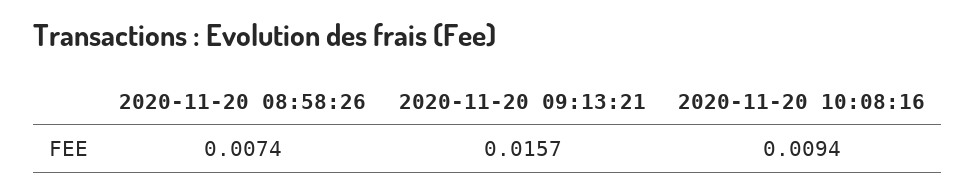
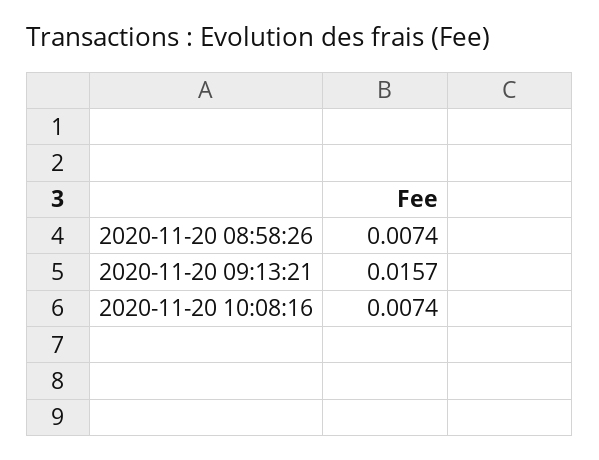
  {
    "2020-11-20 08:58:26": 0.0074,
    "2020-11-20 09:13:21": 0.0157,
-   "2020-11-20 10:08:16": 0.0094
+   "2020-11-20 10:08:16": 0.0074
  }

